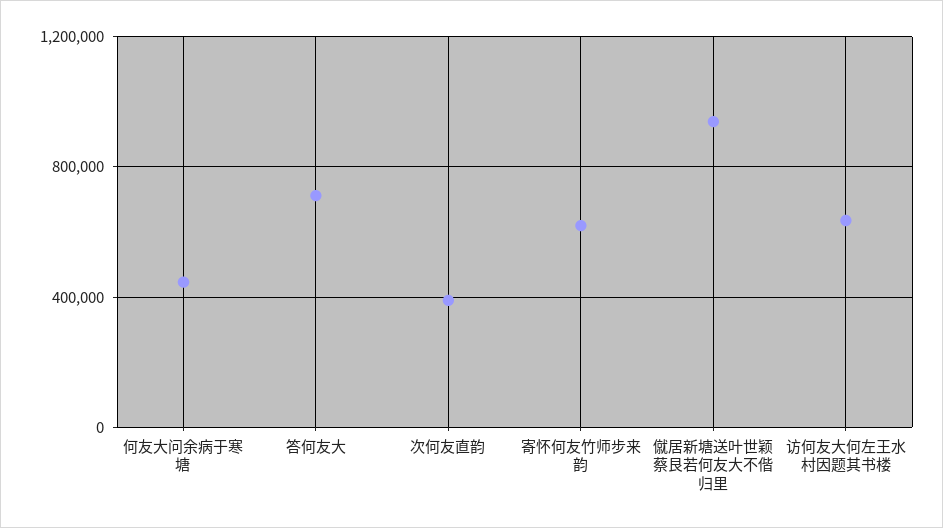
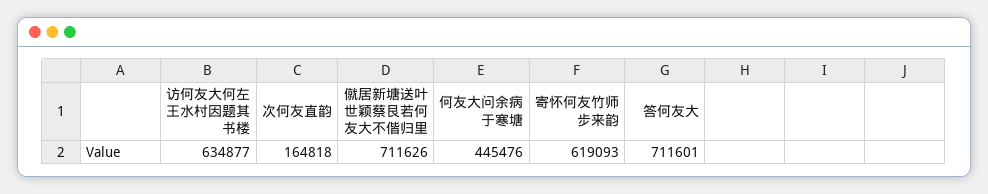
  {
    "何友大问余病于寒塘": 445476,
    "答何友大": 711601,
-   "次何友直韵": 400000,
+   "次何友直韵": 164818,
    "寄怀何友竹师步来韵": 619093,
-   "僦居新塘送叶世颖蔡艮若何友大不偕归里": 950000,
+   "僦居新塘送叶世颖蔡艮若何友大不偕归里": 711626,
    "访何友大何左王水村因题其书楼": 634877
  }

